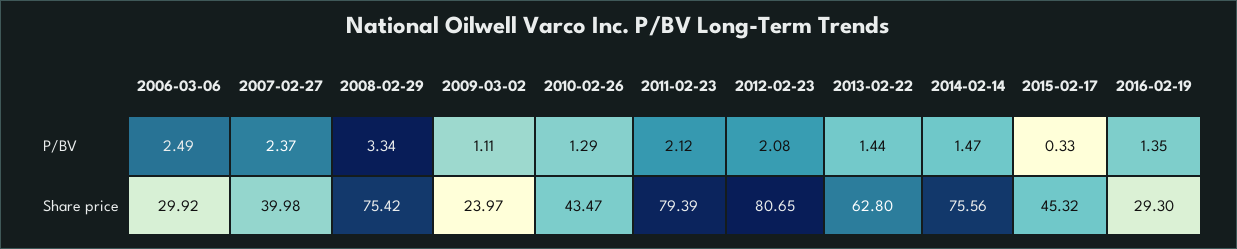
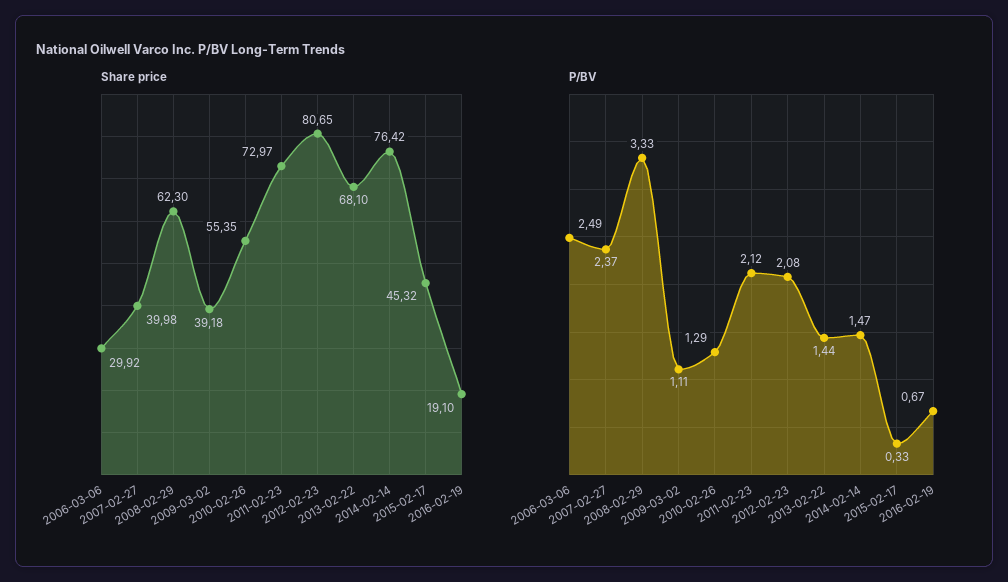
  {
    "P/BV": {
      "2006-03-06": 2.49,
      "2007-02-27": 2.37,
-     "2008-02-29": 3.34,
+     "2008-02-29": 3.33,
      "2009-03-02": 1.11,
      "2010-02-26": 1.29,
      "2011-02-23": 2.12,
      "2012-02-23": 2.08,
      "2013-02-22": 1.44,
      "2014-02-14": 1.47,
      "2015-02-17": 0.33,
-     "2016-02-19": 1.35
+     "2016-02-19": 0.67
    },
    "Share price": {
      "2006-03-06": 29.92,
      "2007-02-27": 39.98,
-     "2008-02-29": 75.42,
+     "2008-02-29": 62.3,
-     "2009-03-02": 23.97,
+     "2009-03-02": 39.18,
-     "2010-02-26": 43.47,
+     "2010-02-26": 55.35,
-     "2011-02-23": 79.39,
+     "2011-02-23": 72.97,
      "2012-02-23": 80.65,
-     "2013-02-22": 62.8,
+     "2013-02-22": 68.1,
-     "2014-02-14": 75.56,
+     "2014-02-14": 76.42,
      "2015-02-17": 45.32,
-     "2016-02-19": 29.3
+     "2016-02-19": 19.1
    }
  }

